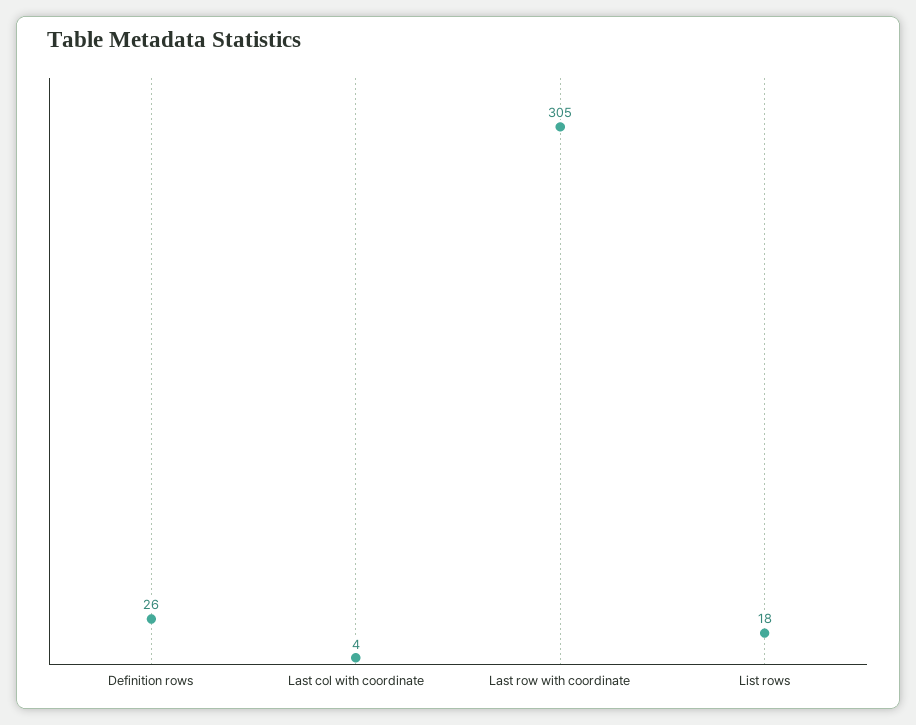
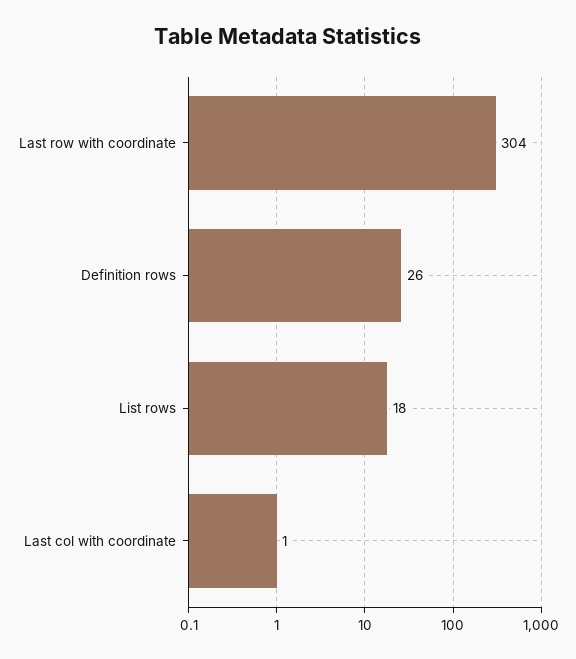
  {
    "Definition rows": 26,
-   "Last col with coordinate": 4,
+   "Last col with coordinate": 1,
-   "Last row with coordinate": 305,
+   "Last row with coordinate": 304,
    "List rows": 18
  }

